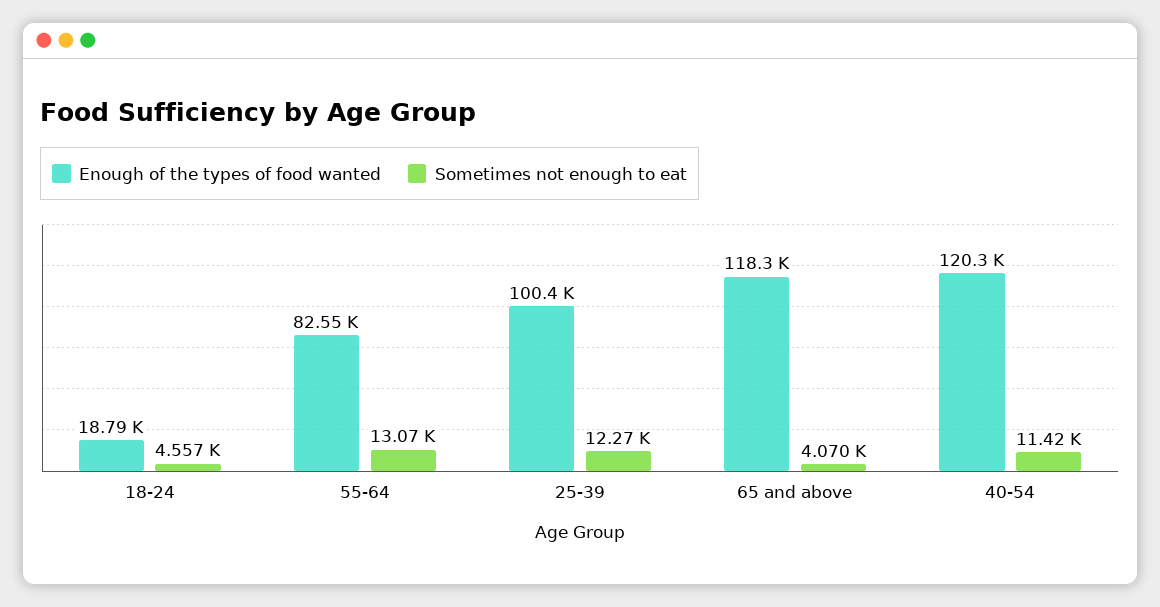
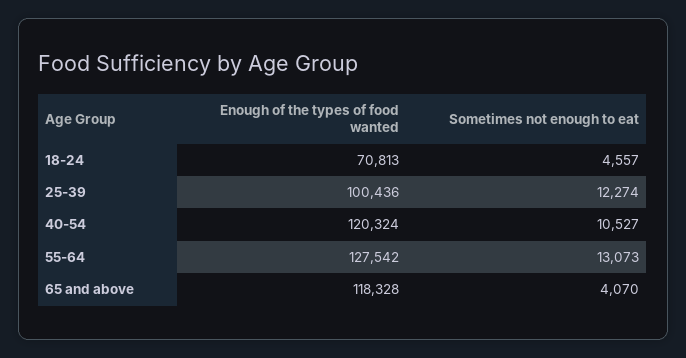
  {
    "Enough of the types of food wanted": {
-     "18-24": 18790,
+     "18-24": 70813,
-     "55-64": 82550,
+     "55-64": 127542,
      "25-39": 100436,
      "65 and above": 118328,
      "40-54": 120324
    },
    "Sometimes not enough to eat": {
      "18-24": 4557,
      "55-64": 13073,
      "25-39": 12274,
      "65 and above": 4070,
-     "40-54": 11420
+     "40-54": 10527
    }
  }

